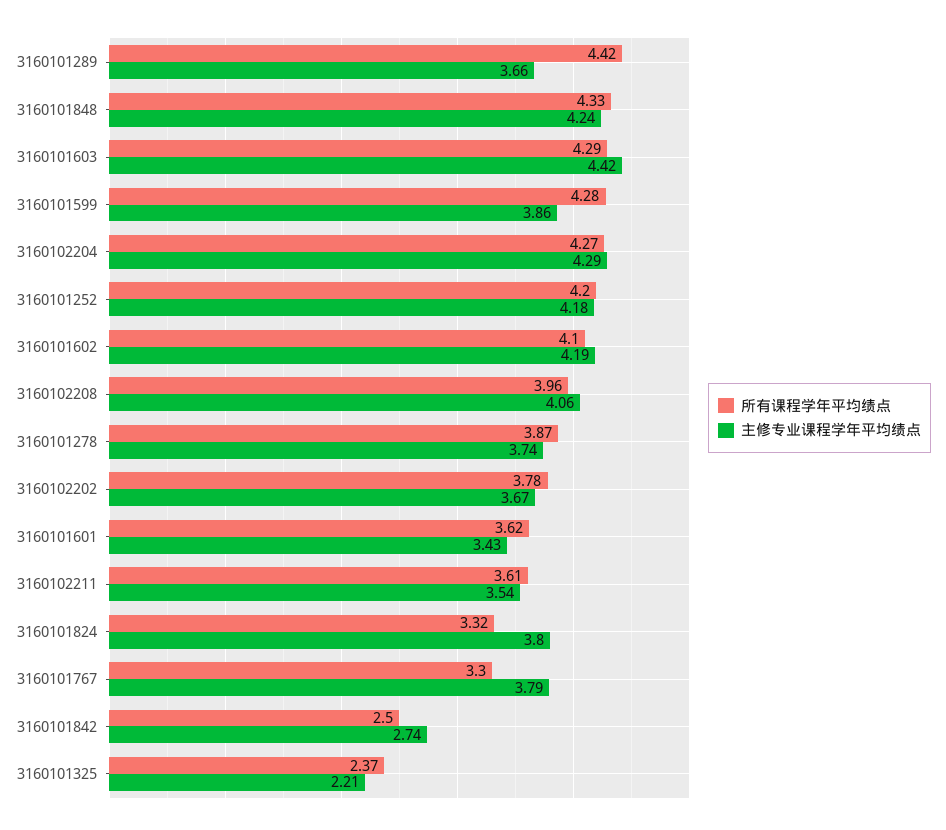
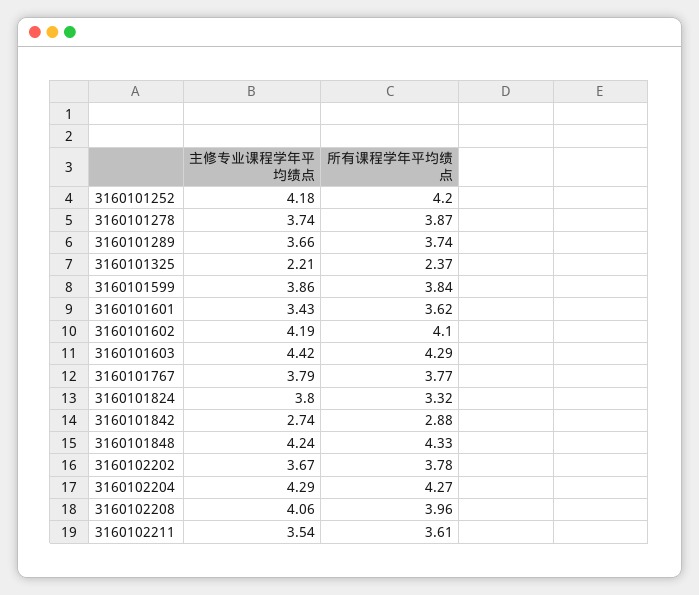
  {
    "所有课程学年平均绩点": {
-     "3160101289": 4.42,
+     "3160101289": 3.74,
      "3160101848": 4.33,
      "3160101603": 4.29,
-     "3160101599": 4.28,
+     "3160101599": 3.84,
      "3160102204": 4.27,
      "3160101252": 4.2,
      "3160101602": 4.1,
      "3160102208": 3.96,
      "3160101278": 3.87,
      "3160102202": 3.78,
      "3160101601": 3.62,
      "3160102211": 3.61,
      "3160101824": 3.32,
-     "3160101767": 3.3,
+     "3160101767": 3.77,
-     "3160101842": 2.5,
+     "3160101842": 2.88,
      "3160101325": 2.37
    },
    "主修专业课程学年平均绩点": {
      "3160101289": 3.66,
      "3160101848": 4.24,
      "3160101603": 4.42,
      "3160101599": 3.86,
      "3160102204": 4.29,
      "3160101252": 4.18,
      "3160101602": 4.19,
      "3160102208": 4.06,
      "3160101278": 3.74,
      "3160102202": 3.67,
      "3160101601": 3.43,
      "3160102211": 3.54,
      "3160101824": 3.8,
      "3160101767": 3.79,
      "3160101842": 2.74,
      "3160101325": 2.21
    }
  }

